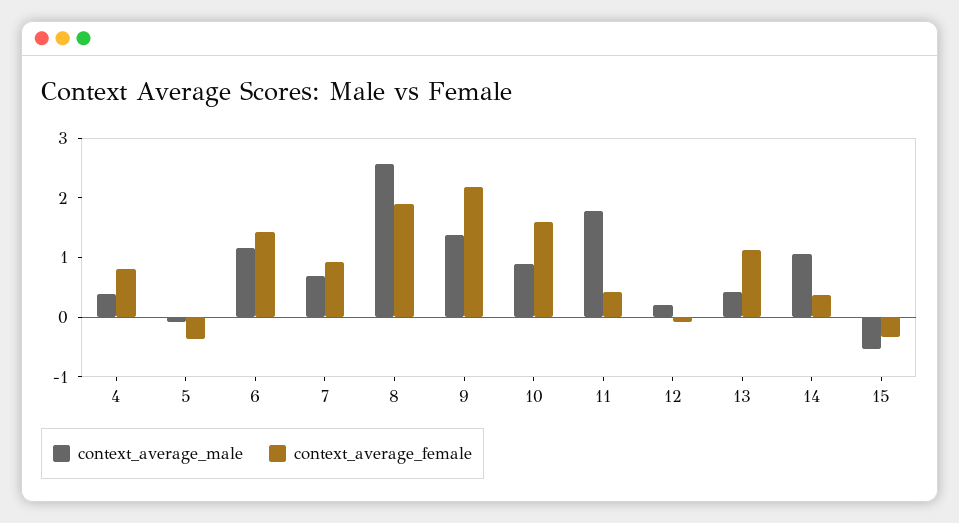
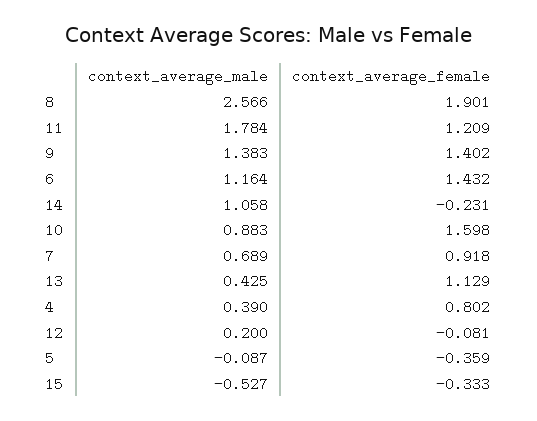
  {
    "context_average_male": {
      "4": 0.39,
      "5": -0.087,
      "6": 1.164,
      "7": 0.689,
      "8": 2.566,
      "9": 1.383,
      "10": 0.883,
      "11": 1.784,
      "12": 0.2,
      "13": 0.425,
      "14": 1.058,
      "15": -0.527
    },
    "context_average_female": {
      "4": 0.802,
      "5": -0.359,
      "6": 1.432,
      "7": 0.918,
      "8": 1.901,
-     "9": 2.2,
+     "9": 1.402,
      "10": 1.598,
-     "11": 0.4,
+     "11": 1.209,
      "12": -0.081,
      "13": 1.129,
-     "14": 0.4,
+     "14": -0.231,
      "15": -0.333
    }
  }

